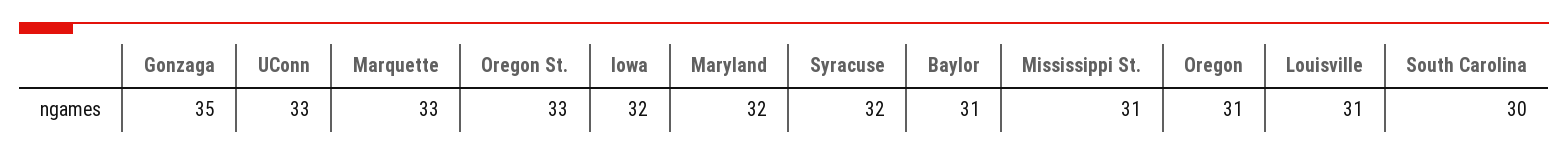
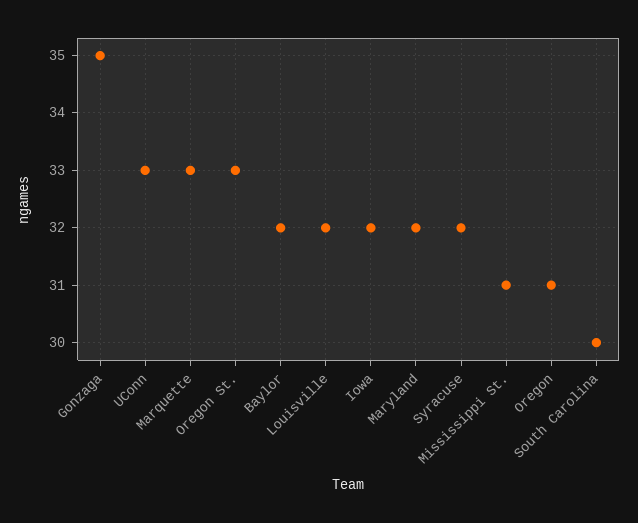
  {
    "Gonzaga": 35,
    "UConn": 33,
    "Marquette": 33,
    "Oregon St.": 33,
    "Iowa": 32,
    "Maryland": 32,
    "Syracuse": 32,
-   "Baylor": 31,
+   "Baylor": 32,
    "Mississippi St.": 31,
    "Oregon": 31,
-   "Louisville": 31,
+   "Louisville": 32,
    "South Carolina": 30
  }

